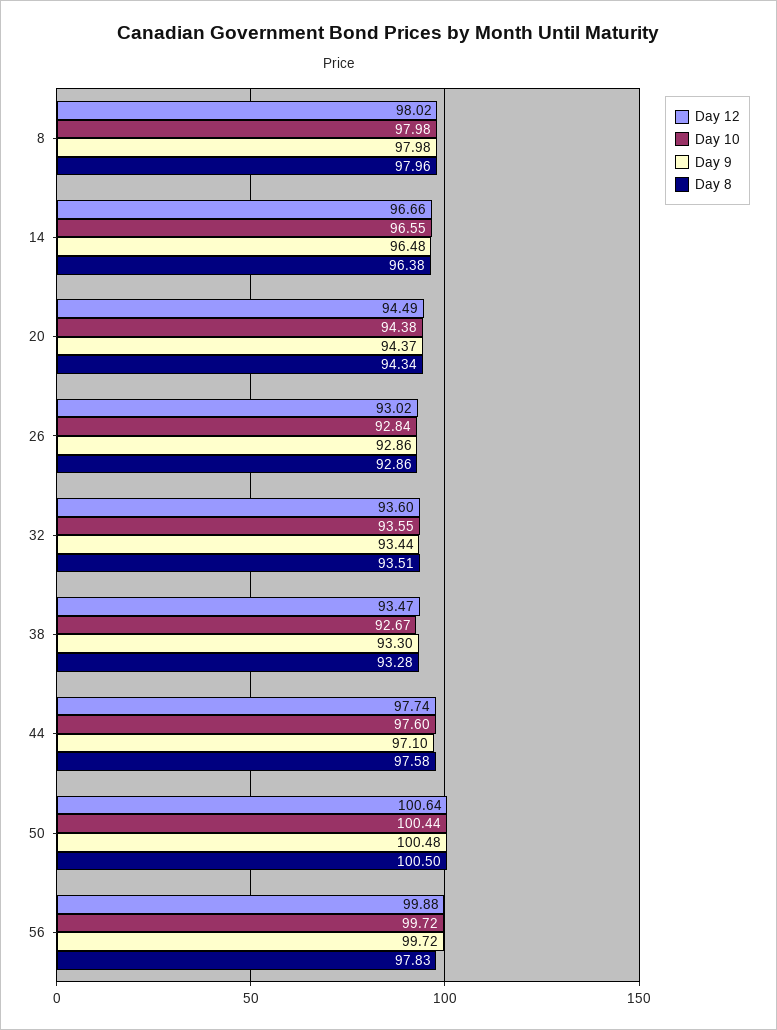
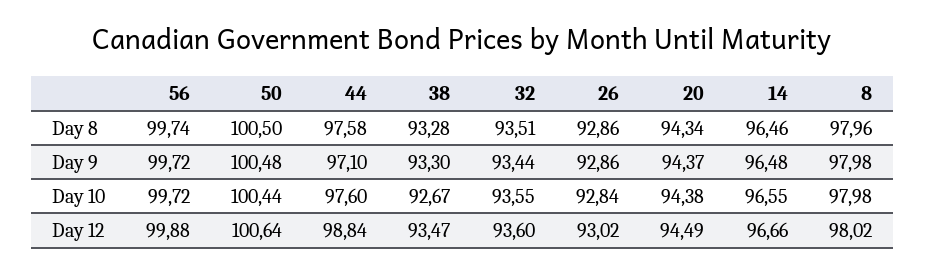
  {
    "Day 12": {
      "8": 98.02,
      "14": 96.66,
      "20": 94.49,
      "26": 93.02,
      "32": 93.6,
      "38": 93.47,
-     "44": 97.74,
+     "44": 98.84,
      "50": 100.64,
      "56": 99.88
    },
    "Day 10": {
      "8": 97.98,
      "14": 96.55,
      "20": 94.38,
      "26": 92.84,
      "32": 93.55,
      "38": 92.67,
      "44": 97.6,
      "50": 100.44,
      "56": 99.72
    },
    "Day 9": {
      "8": 97.98,
      "14": 96.48,
      "20": 94.37,
      "26": 92.86,
      "32": 93.44,
      "38": 93.3,
      "44": 97.1,
      "50": 100.48,
      "56": 99.72
    },
    "Day 8": {
      "8": 97.96,
-     "14": 96.38,
+     "14": 96.46,
      "20": 94.34,
      "26": 92.86,
      "32": 93.51,
      "38": 93.28,
      "44": 97.58,
      "50": 100.5,
-     "56": 97.83
+     "56": 99.74
    }
  }

